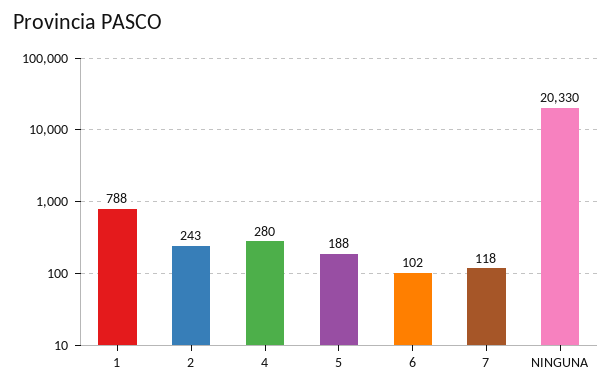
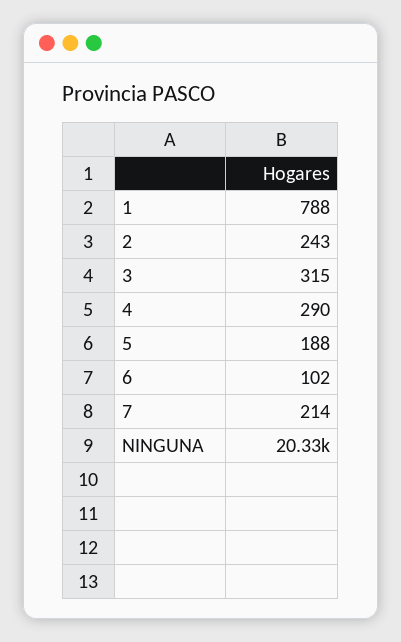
  {
    "1": 788,
    "2": 243,
-   "4": 280,
+   "4": 290,
    "5": 188,
    "6": 102,
-   "7": 118,
+   "7": 214,
-   "NINGUNA": 20330
+   "NINGUNA": 20330,
+   "3": 315
  }

